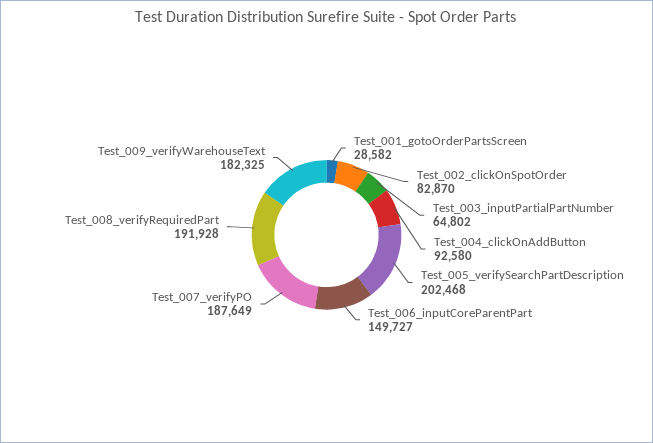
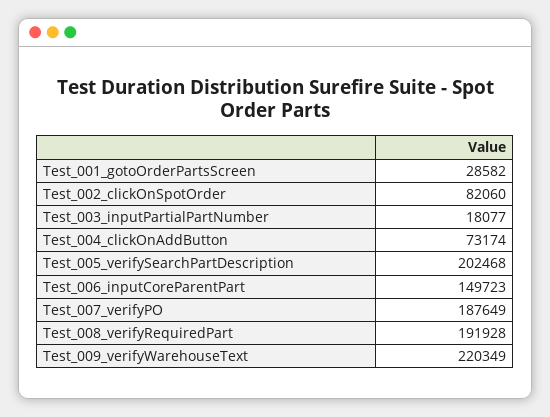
  {
    "Test_001_gotoOrderPartsScreen": 28582,
-   "Test_002_clickOnSpotOrder": 82870,
+   "Test_002_clickOnSpotOrder": 82060,
-   "Test_003_inputPartialPartNumber": 64802,
+   "Test_003_inputPartialPartNumber": 18077,
-   "Test_004_clickOnAddButton": 92580,
+   "Test_004_clickOnAddButton": 73174,
    "Test_005_verifySearchPartDescription": 202468,
-   "Test_006_inputCoreParentPart": 149727,
+   "Test_006_inputCoreParentPart": 149723,
    "Test_007_verifyPO": 187649,
    "Test_008_verifyRequiredPart": 191928,
-   "Test_009_verifyWarehouseText": 182325
+   "Test_009_verifyWarehouseText": 220349
  }

